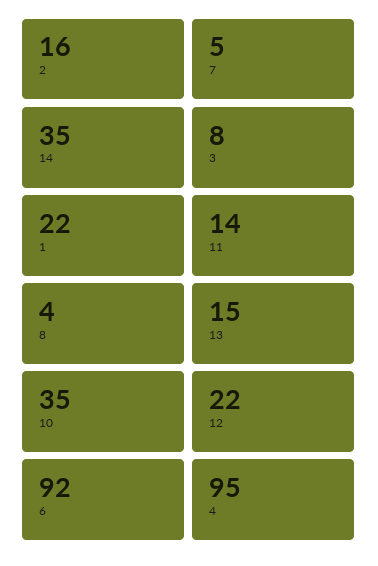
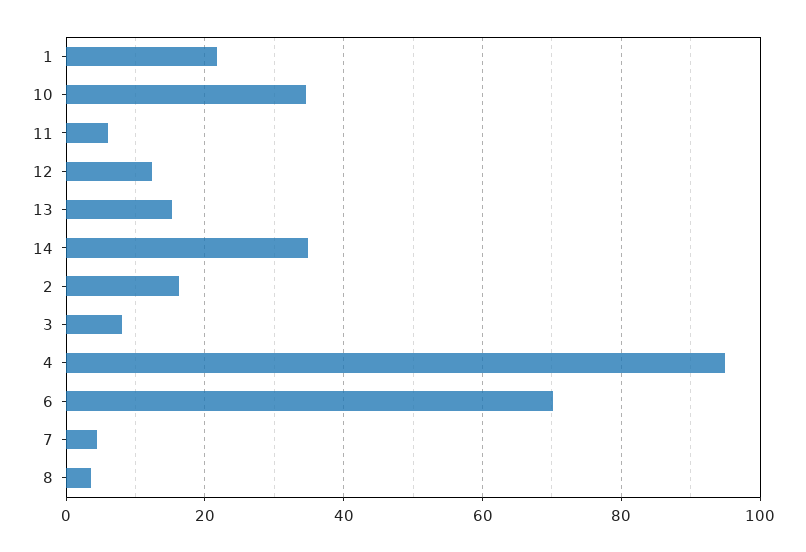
  {
    "2": 16,
    "7": 5,
    "14": 35,
    "3": 8,
    "1": 22,
-   "11": 14,
+   "11": 6,
    "8": 4,
    "13": 15,
    "10": 35,
-   "12": 22,
+   "12": 12,
-   "6": 92,
+   "6": 70,
    "4": 95
  }

